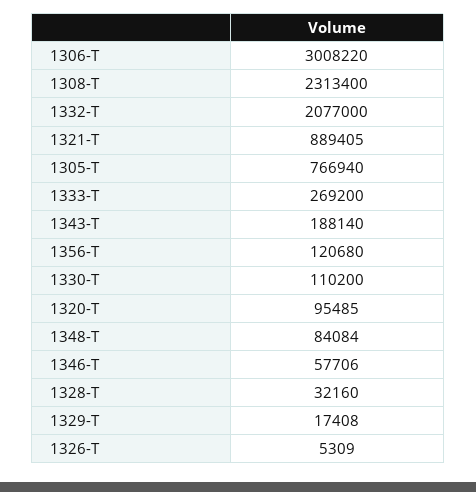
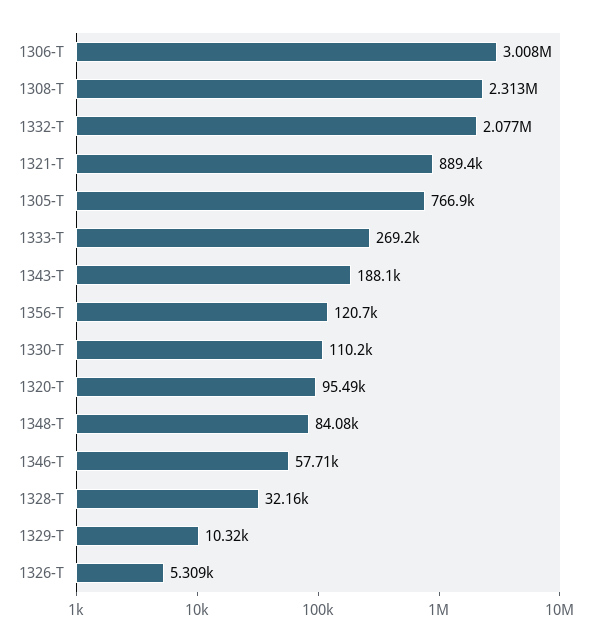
  {
    "1306-T": 3008220,
    "1308-T": 2313400,
    "1332-T": 2077000,
    "1321-T": 889405,
    "1305-T": 766940,
    "1333-T": 269200,
    "1343-T": 188140,
    "1356-T": 120680,
    "1330-T": 110200,
    "1320-T": 95485,
    "1348-T": 84084,
    "1346-T": 57706,
    "1328-T": 32160,
-   "1329-T": 17408,
+   "1329-T": 10320,
    "1326-T": 5309
  }

